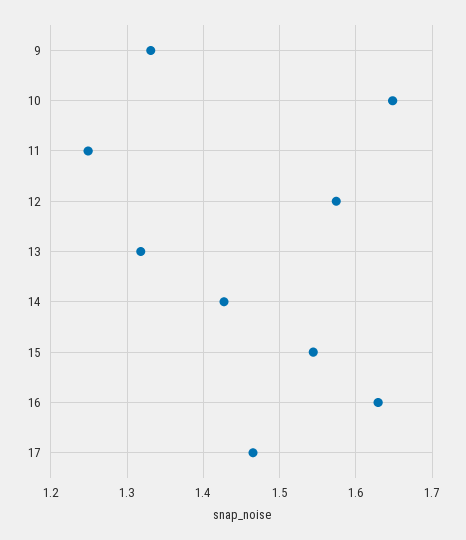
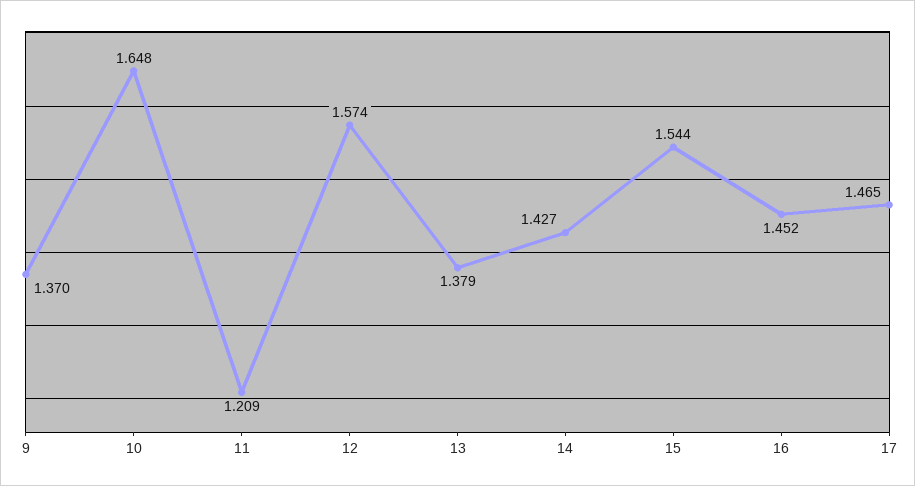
  {
-   "9": 1.33,
+   "9": 1.37,
    "10": 1.648,
-   "11": 1.25,
+   "11": 1.209,
    "12": 1.574,
-   "13": 1.32,
+   "13": 1.379,
    "14": 1.427,
    "15": 1.544,
-   "16": 1.63,
+   "16": 1.452,
    "17": 1.465
  }

